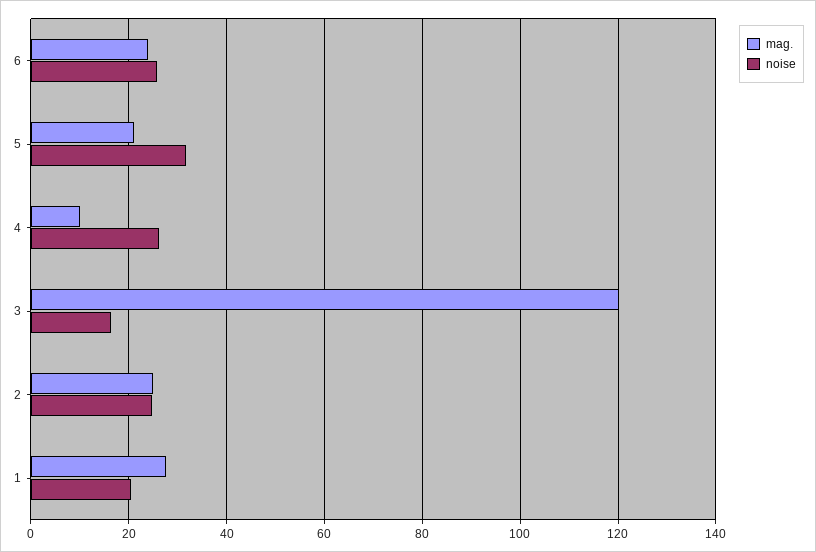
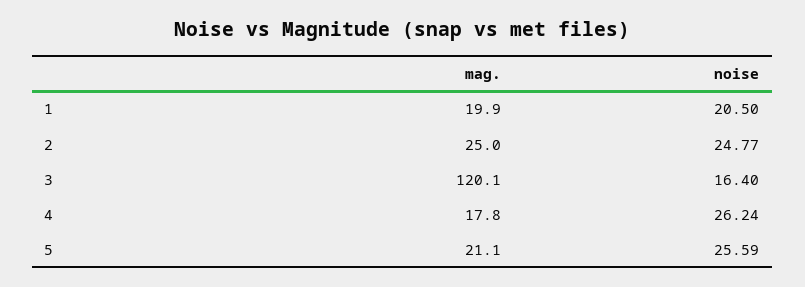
  {
    "mag.": {
-     "6": 24,
      "5": 21.1,
-     "4": 10,
+     "4": 17.8,
      "3": 120.1,
      "2": 25,
-     "1": 28
+     "1": 19.9
    },
    "noise": {
-     "6": 26,
-     "5": 32,
+     "5": 25.59,
      "4": 26.24,
      "3": 16.4,
      "2": 24.77,
      "1": 20.5
    }
  }

